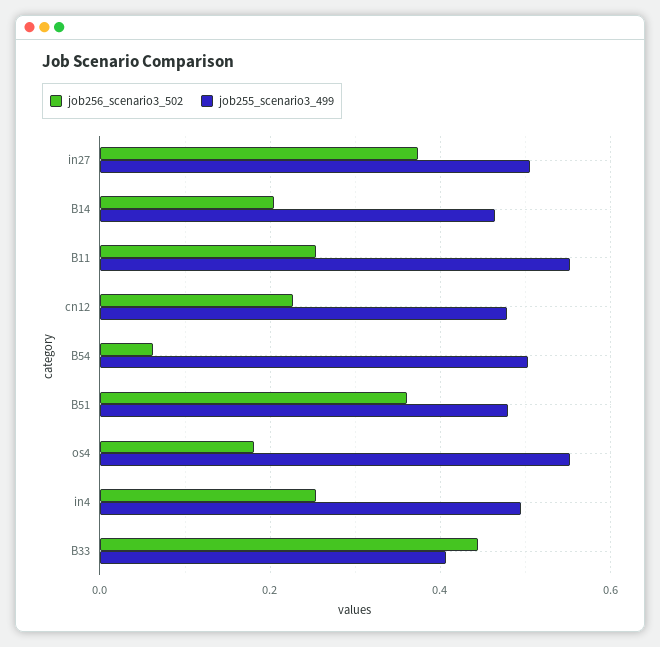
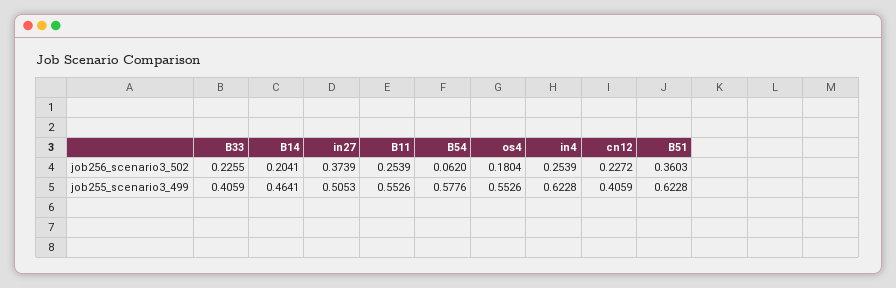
  {
    "job256_scenario3_502": {
      "in27": 0.3739,
      "B14": 0.2041,
      "B11": 0.2539,
      "cn12": 0.2272,
      "B54": 0.062,
      "B51": 0.3603,
      "os4": 0.1804,
      "in4": 0.2539,
-     "B33": 0.44
+     "B33": 0.2255
    },
    "job255_scenario3_499": {
      "in27": 0.5053,
      "B14": 0.4641,
      "B11": 0.5526,
-     "cn12": 0.48,
+     "cn12": 0.4059,
-     "B54": 0.5,
+     "B54": 0.5776,
-     "B51": 0.48,
+     "B51": 0.6228,
      "os4": 0.5526,
-     "in4": 0.5,
+     "in4": 0.6228,
      "B33": 0.4059
    }
  }

